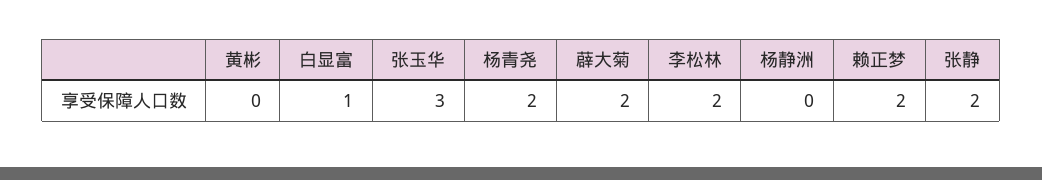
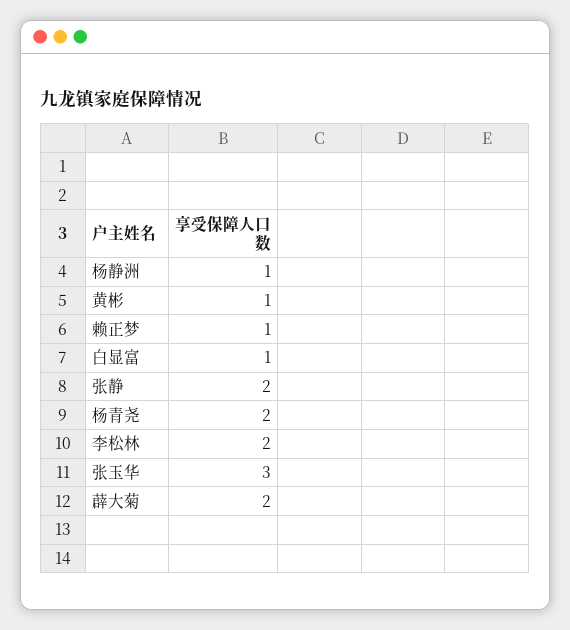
  {
-   "黄彬": 0,
+   "黄彬": 1,
    "白显富": 1,
    "张玉华": 3,
    "杨青尧": 2,
    "薜大菊": 2,
    "李松林": 2,
-   "杨静洲": 0,
+   "杨静洲": 1,
-   "赖正梦": 2,
+   "赖正梦": 1,
    "张静": 2
  }

